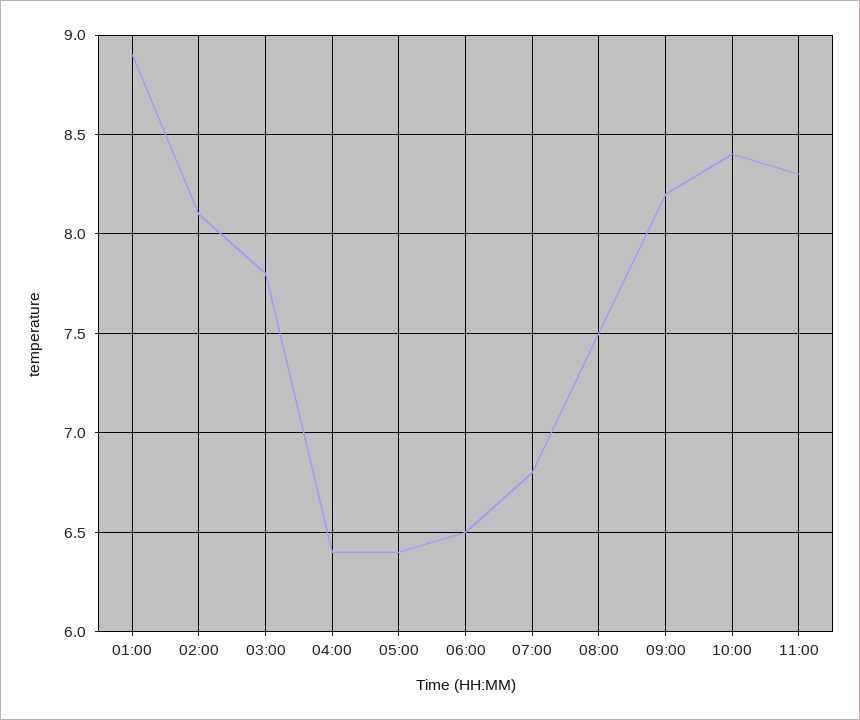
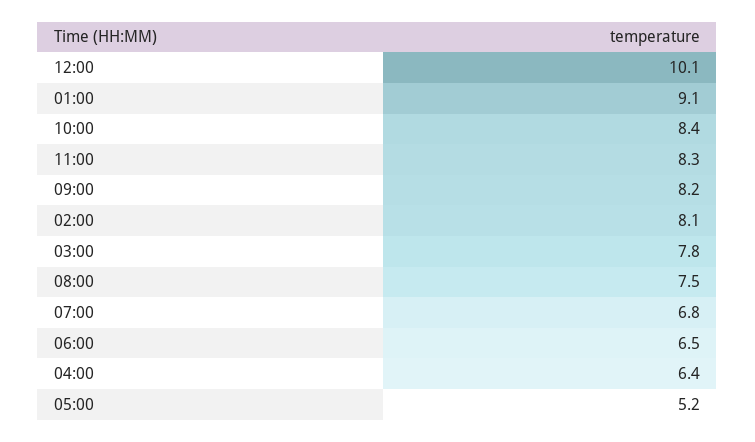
  {
-   "01:00": 8.9,
+   "01:00": 9.1,
    "02:00": 8.1,
    "03:00": 7.8,
    "04:00": 6.4,
-   "05:00": 6.4,
+   "05:00": 5.2,
    "06:00": 6.5,
    "07:00": 6.8,
    "08:00": 7.5,
    "09:00": 8.2,
    "10:00": 8.4,
-   "11:00": 8.3
+   "11:00": 8.3,
+   "12:00": 10.1
  }

